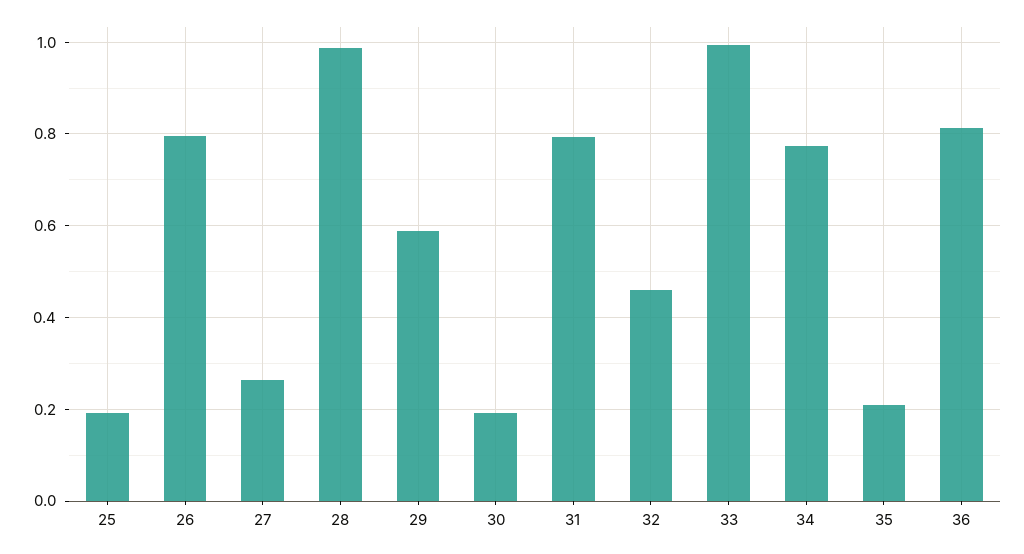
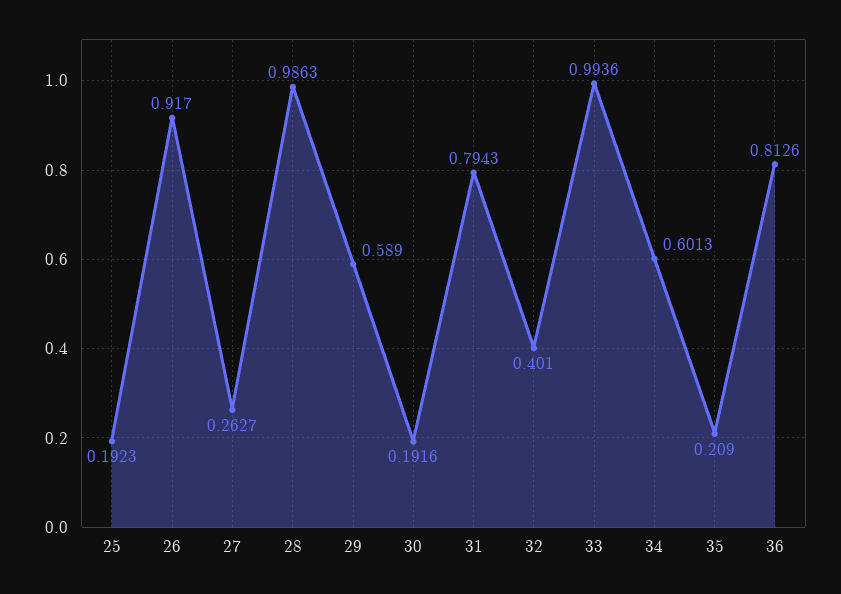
  {
    "25": 0.1923,
-   "26": 0.8,
+   "26": 0.917,
    "27": 0.2627,
    "28": 0.9863,
    "29": 0.589,
    "30": 0.1916,
    "31": 0.7943,
-   "32": 0.46,
+   "32": 0.401,
    "33": 0.9936,
-   "34": 0.78,
+   "34": 0.6013,
    "35": 0.209,
    "36": 0.8126
  }

